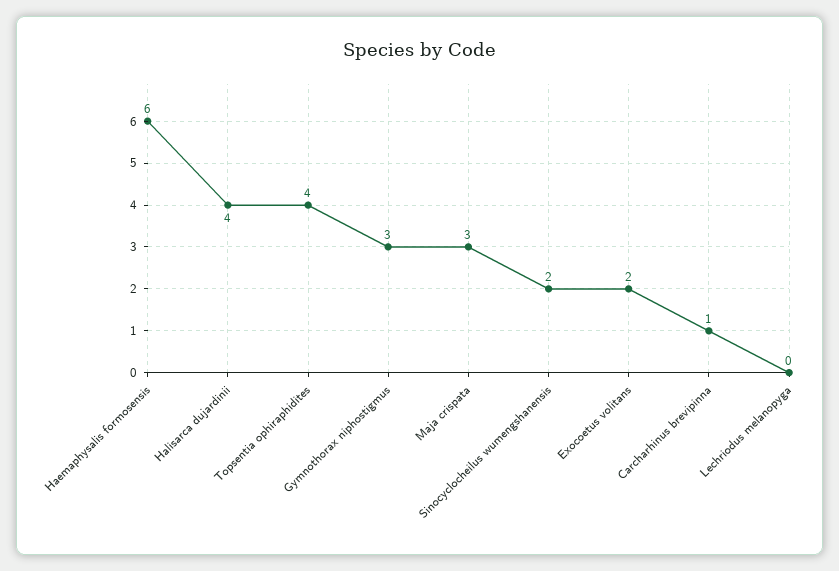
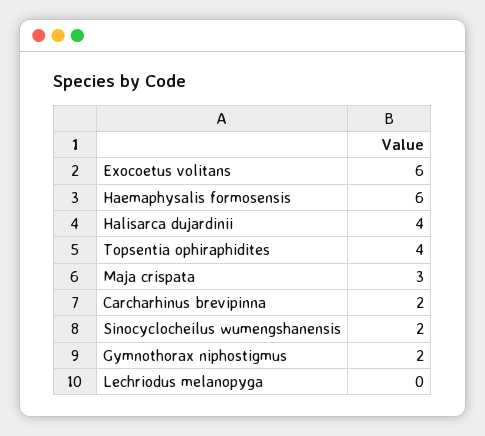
  {
    "Haemaphysalis formosensis": 6,
    "Halisarca dujardinii": 4,
    "Topsentia ophiraphidites": 4,
-   "Gymnothorax niphostigmus": 3,
+   "Gymnothorax niphostigmus": 2,
    "Maja crispata": 3,
    "Sinocyclocheilus wumengshanensis": 2,
-   "Exocoetus volitans": 2,
+   "Exocoetus volitans": 6,
-   "Carcharhinus brevipinna": 1,
+   "Carcharhinus brevipinna": 2,
    "Lechriodus melanopyga": 0
  }

